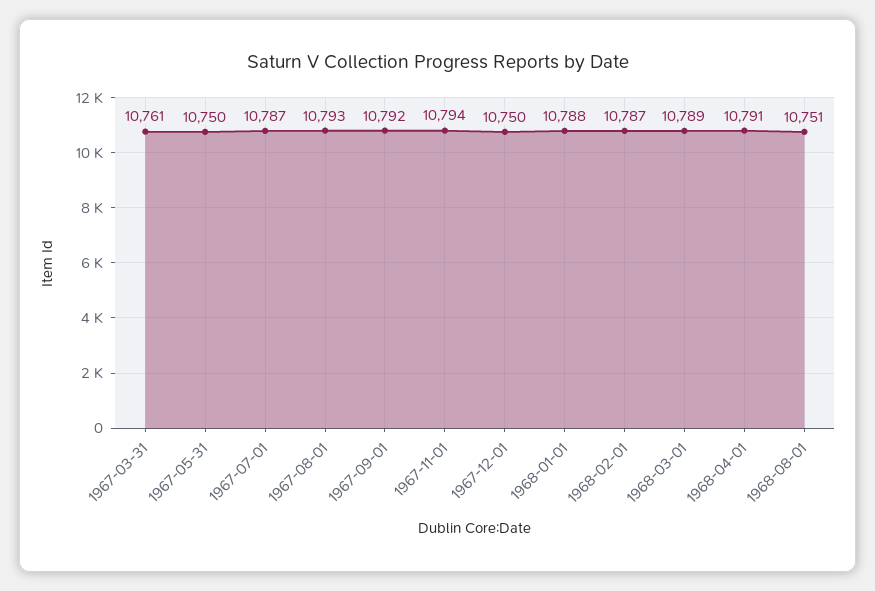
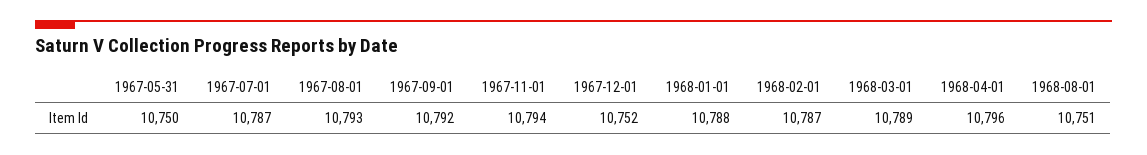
  {
-   "1967-03-31": 10761,
    "1967-05-31": 10750,
    "1967-07-01": 10787,
    "1967-08-01": 10793,
    "1967-09-01": 10792,
    "1967-11-01": 10794,
-   "1967-12-01": 10750,
+   "1967-12-01": 10752,
    "1968-01-01": 10788,
    "1968-02-01": 10787,
    "1968-03-01": 10789,
-   "1968-04-01": 10791,
+   "1968-04-01": 10796,
    "1968-08-01": 10751
  }

